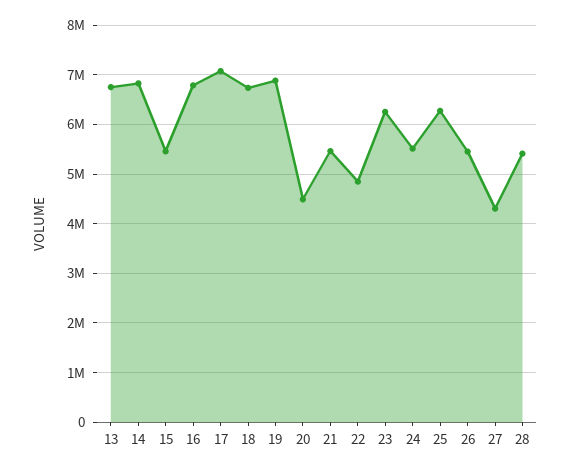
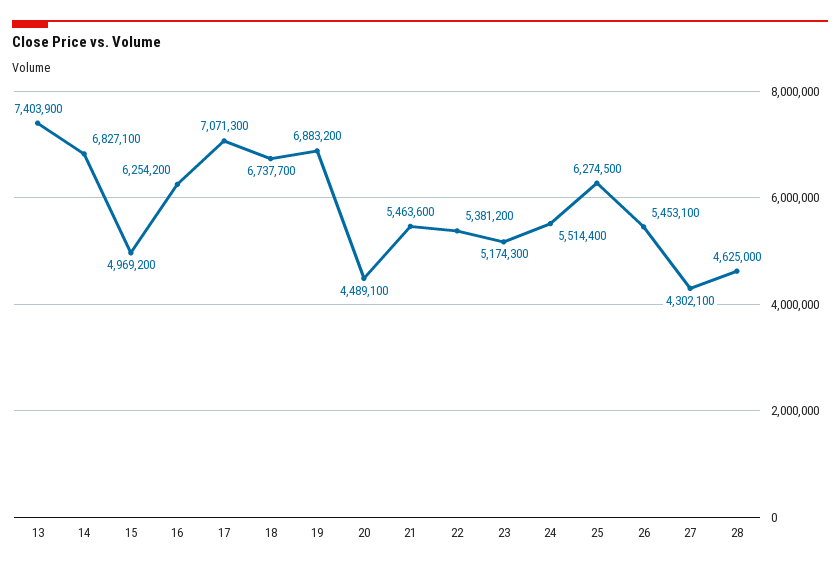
  {
-   "13": 6800000,
+   "13": 7403900,
    "14": 6827100,
-   "15": 5400000,
+   "15": 4969200,
-   "16": 6800000,
+   "16": 6254200,
    "17": 7071300,
    "18": 6737700,
    "19": 6883200,
    "20": 4489100,
    "21": 5463600,
-   "22": 4800000,
+   "22": 5381200,
-   "23": 6200000,
+   "23": 5174300,
    "24": 5514400,
    "25": 6274500,
    "26": 5453100,
    "27": 4302100,
-   "28": 5400000
+   "28": 4625000
  }

